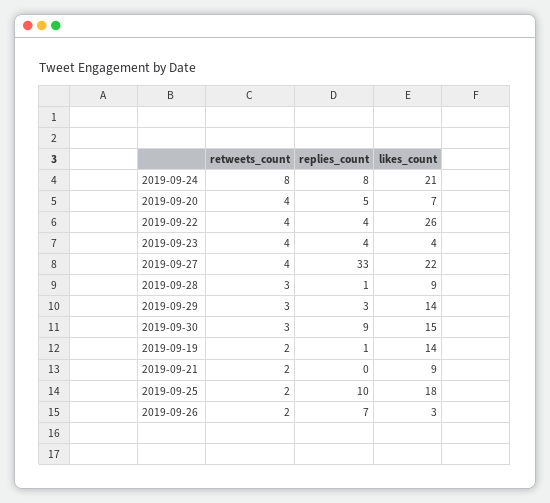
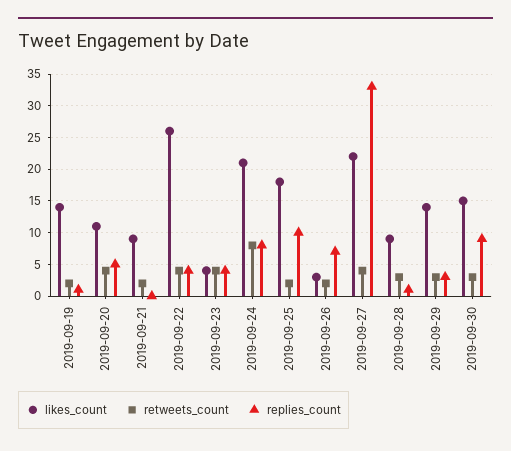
  {
    "retweets_count": {
      "2019-09-24": 8,
      "2019-09-20": 4,
      "2019-09-22": 4,
      "2019-09-23": 4,
      "2019-09-27": 4,
      "2019-09-28": 3,
      "2019-09-29": 3,
      "2019-09-30": 3,
      "2019-09-19": 2,
      "2019-09-21": 2,
      "2019-09-25": 2,
      "2019-09-26": 2
    },
    "replies_count": {
      "2019-09-24": 8,
      "2019-09-20": 5,
      "2019-09-22": 4,
      "2019-09-23": 4,
      "2019-09-27": 33,
      "2019-09-28": 1,
      "2019-09-29": 3,
      "2019-09-30": 9,
      "2019-09-19": 1,
      "2019-09-21": 0,
      "2019-09-25": 10,
      "2019-09-26": 7
    },
    "likes_count": {
      "2019-09-24": 21,
-     "2019-09-20": 7,
+     "2019-09-20": 11,
      "2019-09-22": 26,
      "2019-09-23": 4,
      "2019-09-27": 22,
      "2019-09-28": 9,
      "2019-09-29": 14,
      "2019-09-30": 15,
      "2019-09-19": 14,
      "2019-09-21": 9,
      "2019-09-25": 18,
      "2019-09-26": 3
    }
  }

